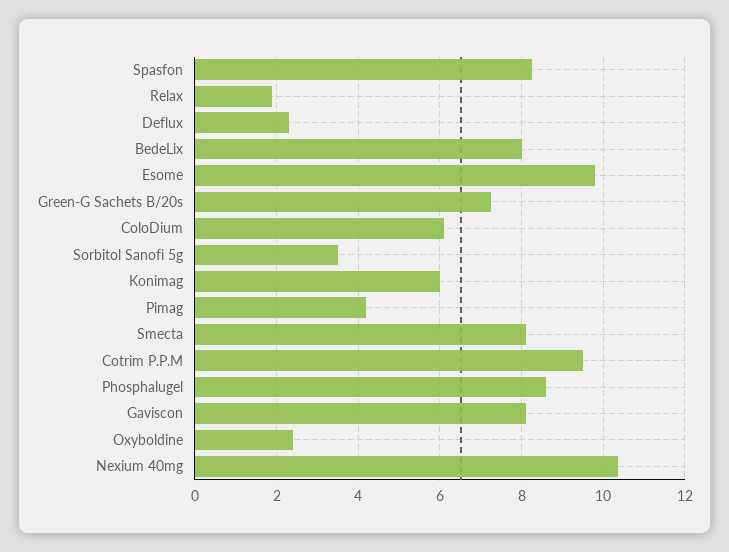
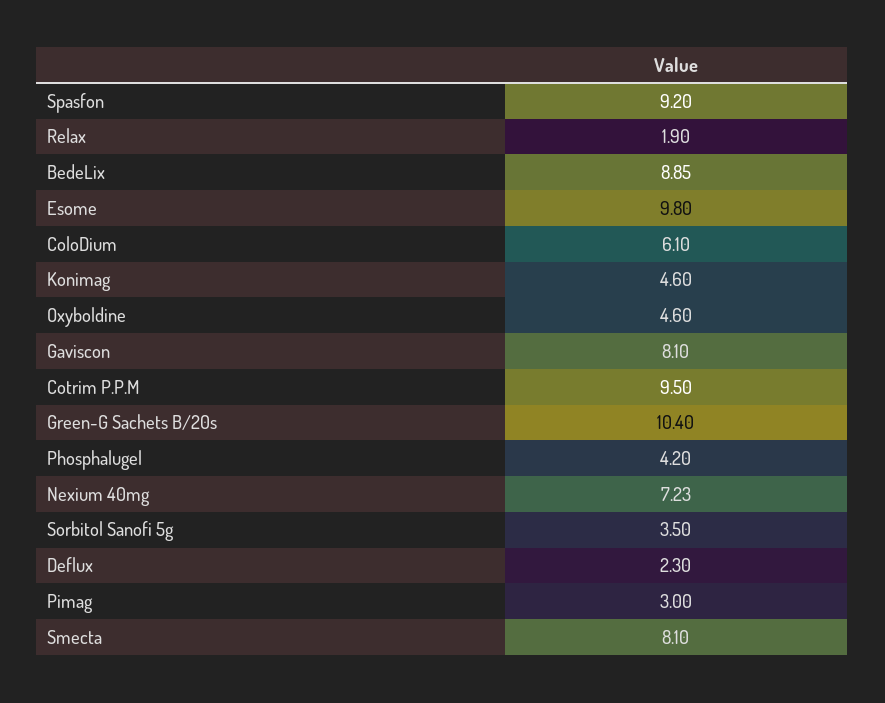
  {
-   "Spasfon": 8.2,
+   "Spasfon": 9.2,
    "Relax": 1.9,
    "Deflux": 2.3,
-   "BedeLix": 8,
+   "BedeLix": 8.85,
    "Esome": 9.8,
-   "Green-G Sachets B/20s": 7.2,
+   "Green-G Sachets B/20s": 10.4,
    "ColoDium": 6.1,
    "Sorbitol Sanofi 5g": 3.5,
-   "Konimag": 6,
+   "Konimag": 4.6,
-   "Pimag": 4.2,
+   "Pimag": 3,
    "Smecta": 8.1,
    "Cotrim P.P.M": 9.5,
-   "Phosphalugel": 8.6,
+   "Phosphalugel": 4.2,
    "Gaviscon": 8.1,
-   "Oxyboldine": 2.4,
+   "Oxyboldine": 4.6,
-   "Nexium 40mg": 10.4
+   "Nexium 40mg": 7.23
  }

